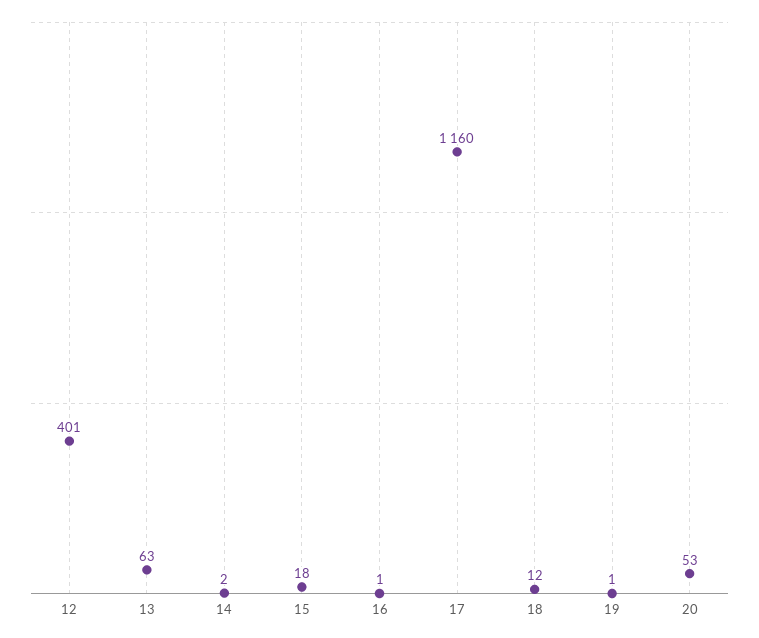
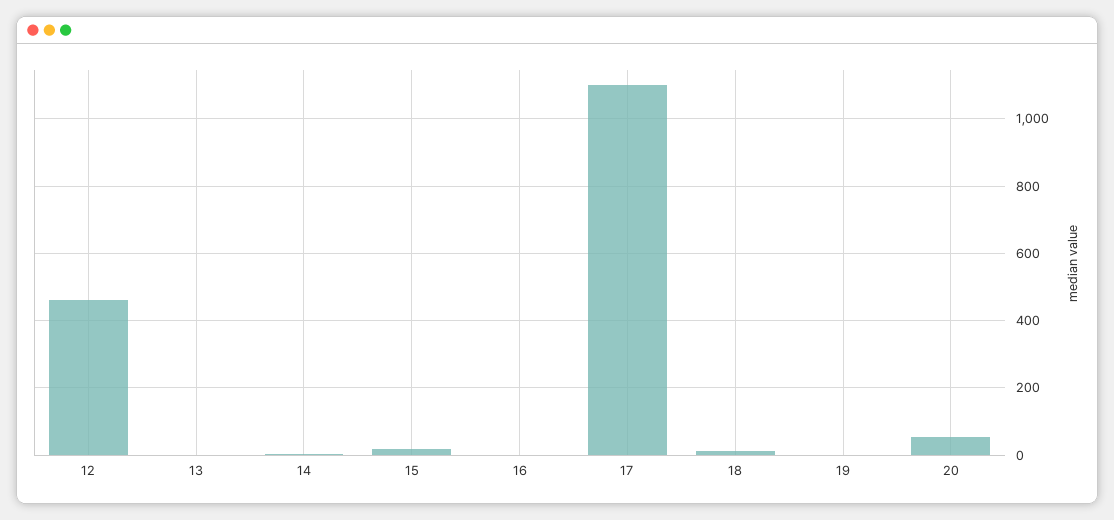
  {
-   "12": 401,
+   "12": 460,
-   "13": 63,
+   "13": 0,
    "14": 2,
    "15": 18,
    "16": 1,
-   "17": 1160,
+   "17": 1100,
    "18": 12,
    "19": 1,
    "20": 53
  }

